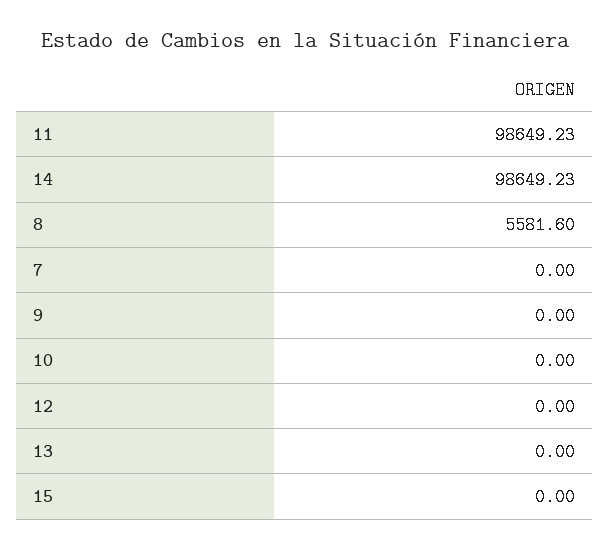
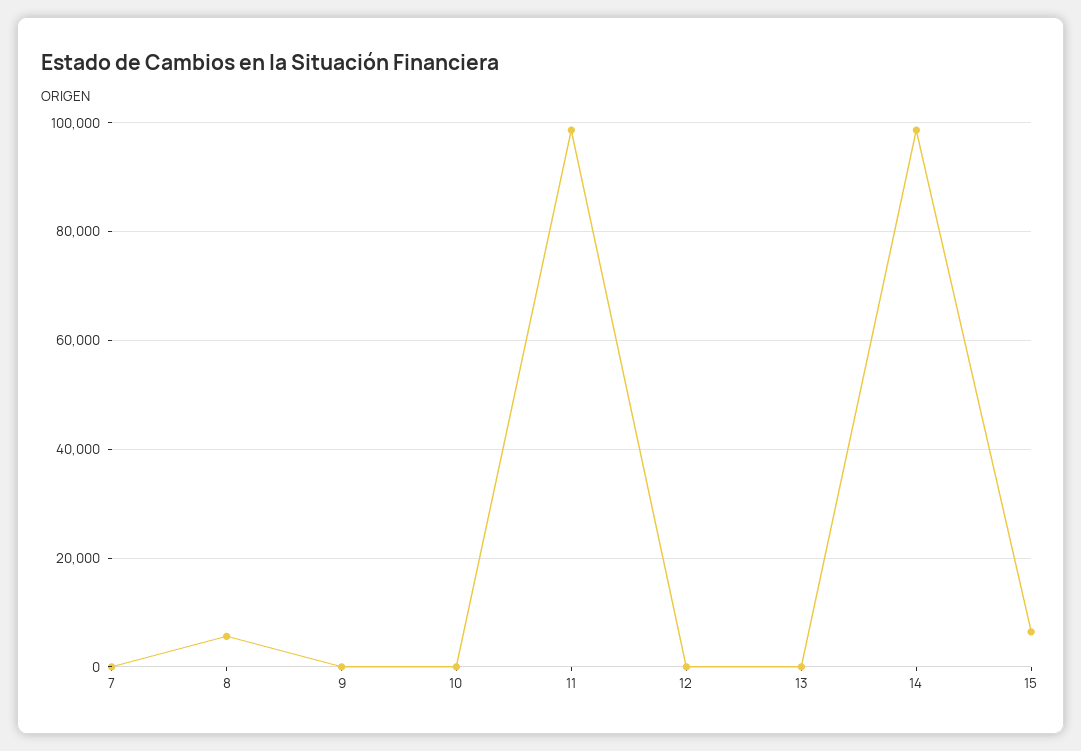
  {
    "11": 98649.23,
    "14": 98649.23,
    "8": 5581.6,
    "7": 0,
    "9": 0,
    "10": 0,
    "12": 0,
    "13": 0,
-   "15": 0
+   "15": 6000
  }

